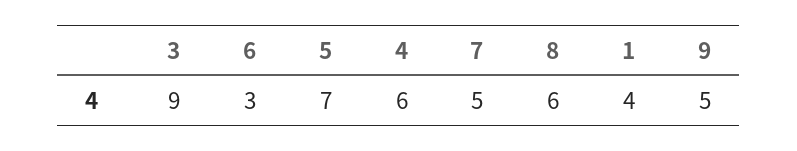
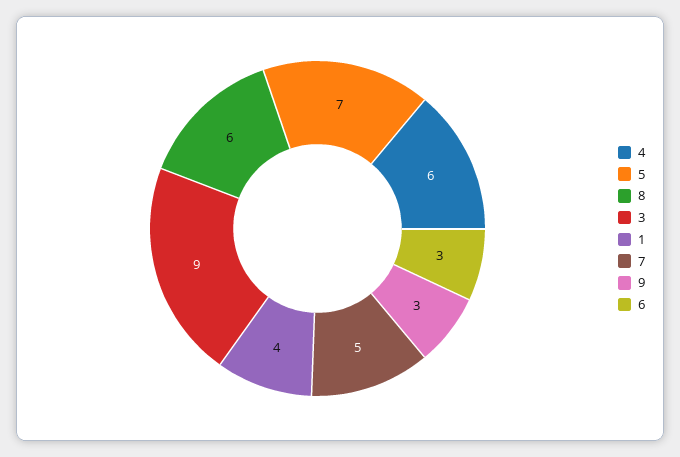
  {
    "3": 9,
    "6": 3,
    "5": 7,
    "4": 6,
    "7": 5,
    "8": 6,
    "1": 4,
-   "9": 5
+   "9": 3
  }

